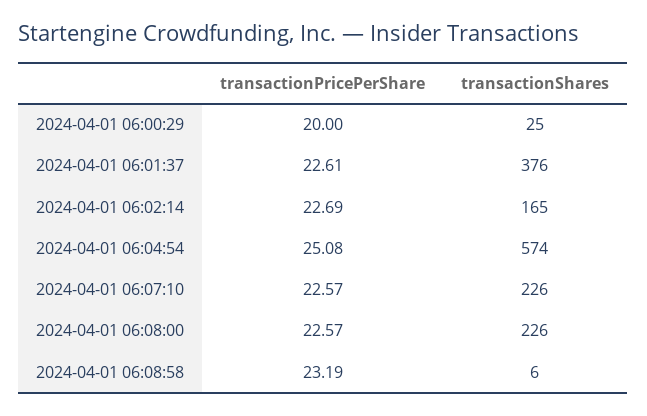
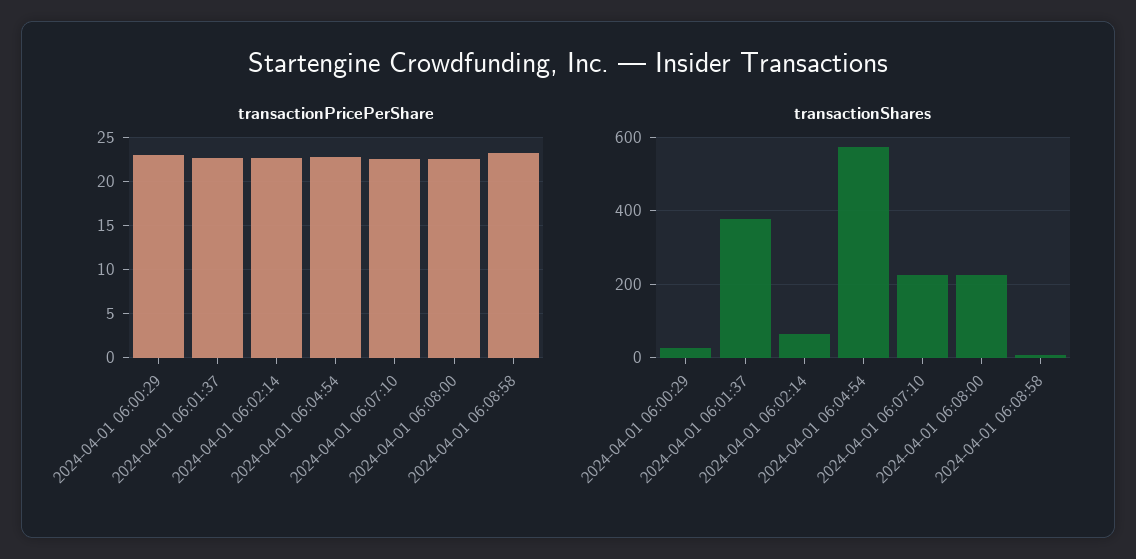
  {
    "transactionPricePerShare": {
-     "2024-04-01 06:00:29": 20,
+     "2024-04-01 06:00:29": 23,
      "2024-04-01 06:01:37": 22.61,
      "2024-04-01 06:02:14": 22.69,
-     "2024-04-01 06:04:54": 25.08,
+     "2024-04-01 06:04:54": 23,
      "2024-04-01 06:07:10": 22.57,
      "2024-04-01 06:08:00": 22.57,
      "2024-04-01 06:08:58": 23.19
    },
    "transactionShares": {
      "2024-04-01 06:00:29": 25,
      "2024-04-01 06:01:37": 376,
-     "2024-04-01 06:02:14": 165,
+     "2024-04-01 06:02:14": 60,
      "2024-04-01 06:04:54": 574,
      "2024-04-01 06:07:10": 226,
      "2024-04-01 06:08:00": 226,
      "2024-04-01 06:08:58": 6
    }
  }

